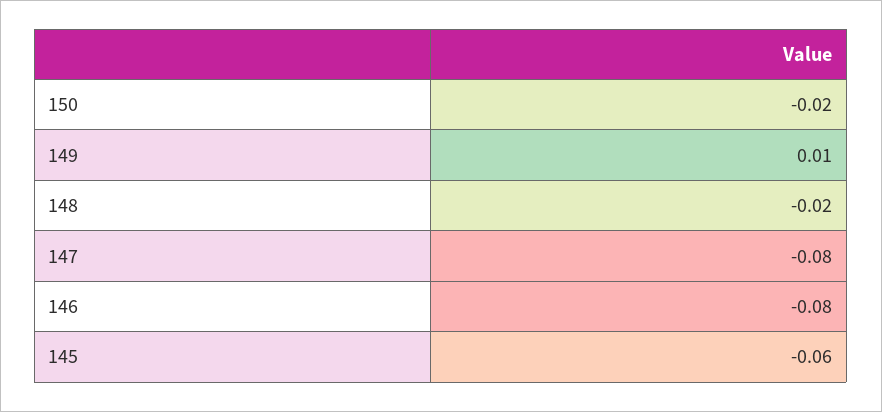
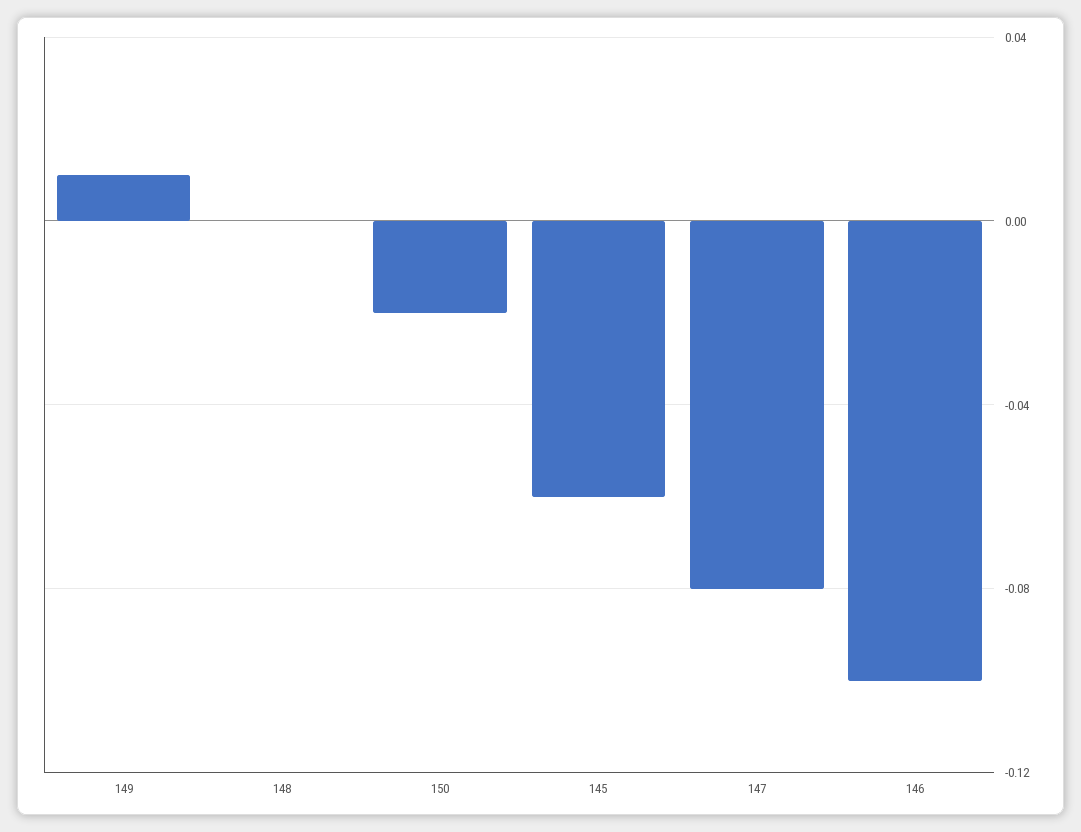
  {
    "150": -0.02,
    "149": 0.01,
-   "148": -0.02,
+   "148": 0,
    "147": -0.08,
-   "146": -0.08,
+   "146": -0.1,
    "145": -0.06
  }

